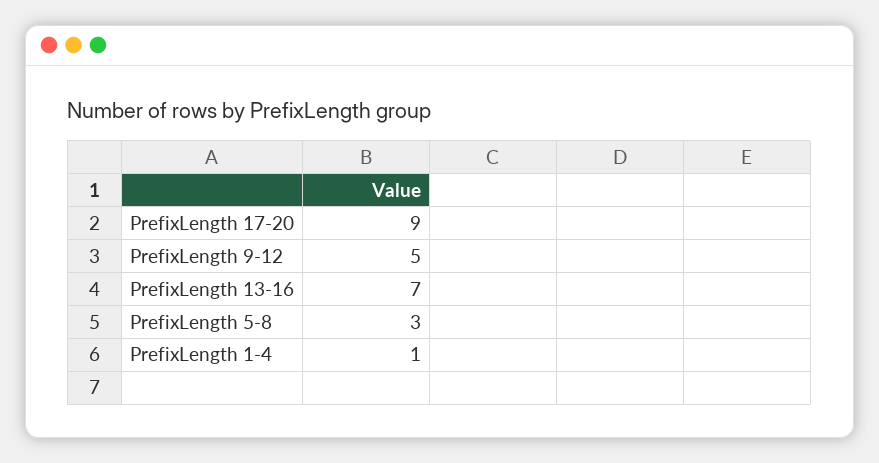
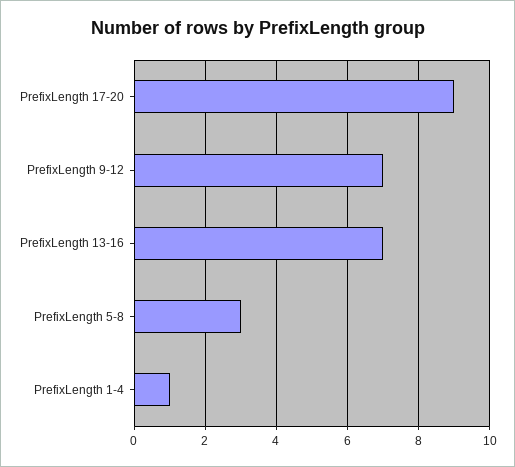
  {
    "PrefixLength 17-20": 9,
-   "PrefixLength 9-12": 5,
+   "PrefixLength 9-12": 7,
    "PrefixLength 13-16": 7,
    "PrefixLength 5-8": 3,
    "PrefixLength 1-4": 1
  }

